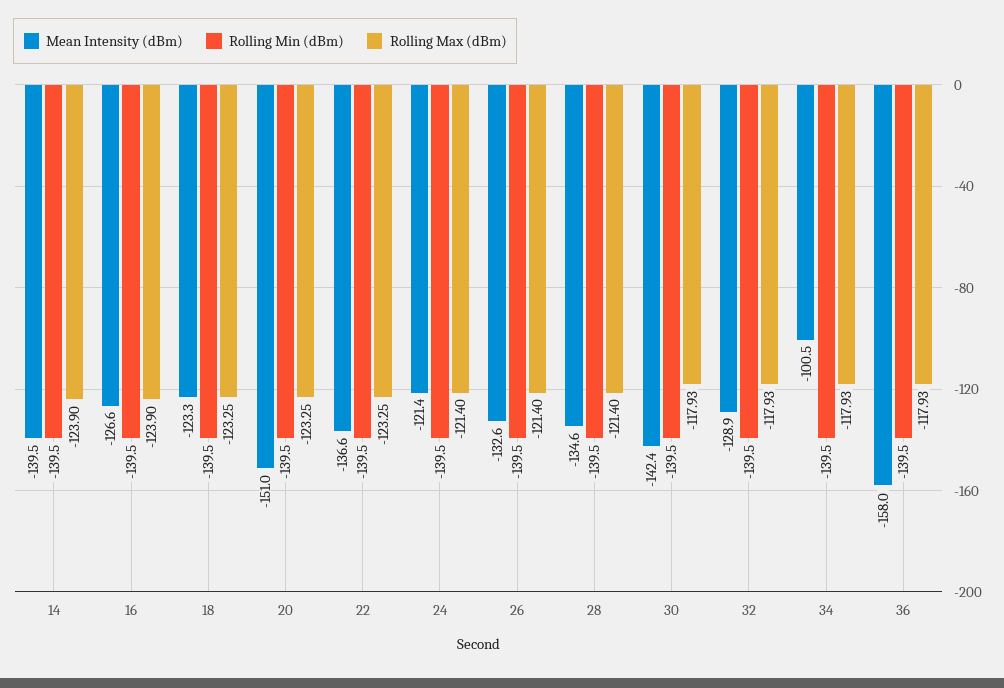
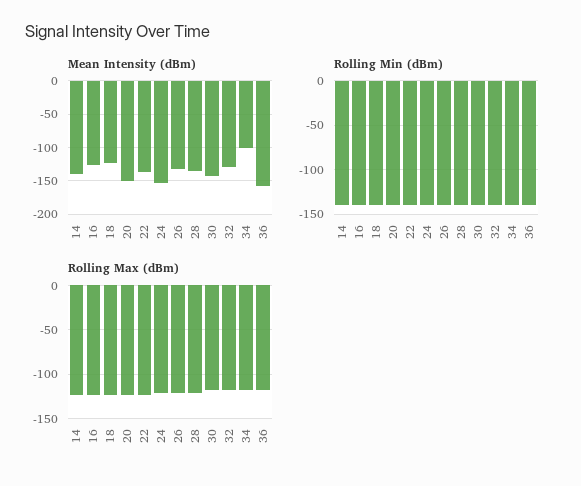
  {
    "Mean Intensity (dBm)": {
      "14": -139.5,
      "16": -126.6,
      "18": -123.3,
      "20": -151,
      "22": -136.6,
-     "24": -121.4,
+     "24": -150,
      "26": -132.6,
      "28": -134.6,
      "30": -142.4,
      "32": -128.9,
      "34": -100.5,
      "36": -158
    },
    "Rolling Min (dBm)": {
      "14": -139.5,
      "16": -139.5,
      "18": -139.5,
      "20": -139.5,
      "22": -139.5,
      "24": -139.5,
      "26": -139.5,
      "28": -139.5,
      "30": -139.5,
      "32": -139.5,
      "34": -139.5,
      "36": -139.5
    },
    "Rolling Max (dBm)": {
      "14": -123.9,
      "16": -123.9,
      "18": -123.25,
      "20": -123.25,
      "22": -123.25,
      "24": -121.4,
      "26": -121.4,
      "28": -121.4,
      "30": -117.93,
      "32": -117.93,
      "34": -117.93,
      "36": -117.93
    }
  }

